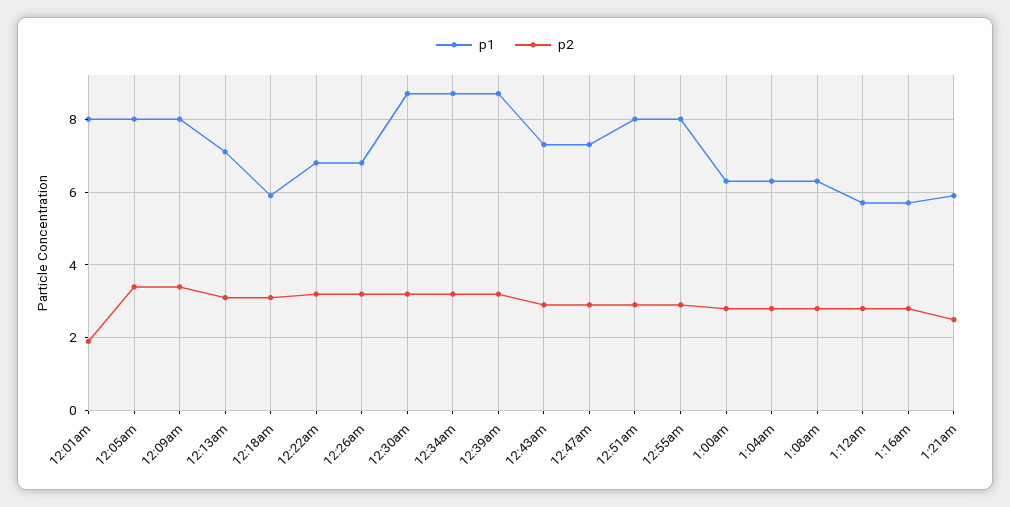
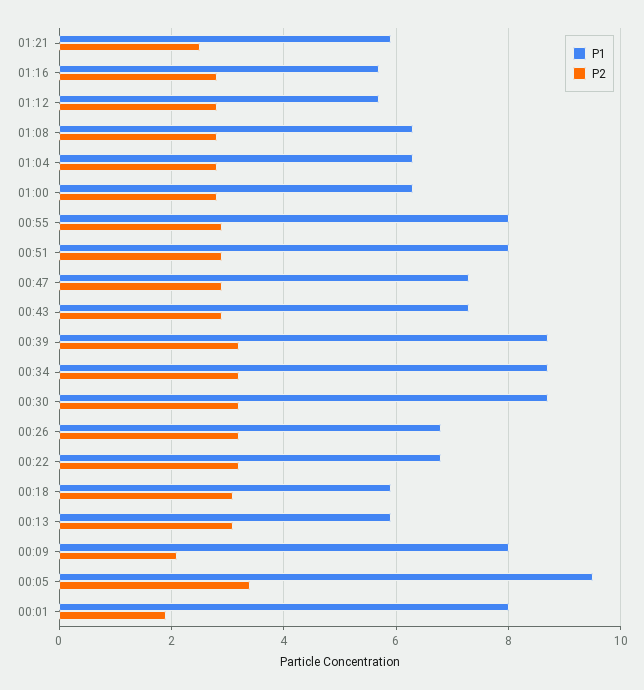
  {
    "p1": {
      "12:01am": 8,
-     "12:05am": 8,
+     "12:05am": 9.5,
      "12:09am": 8,
-     "12:13am": 7,
+     "12:13am": 6,
      "12:18am": 6,
      "12:22am": 7,
      "12:26am": 7,
      "12:30am": 8.5,
      "12:34am": 8.5,
      "12:39am": 8.5,
      "12:43am": 7.5,
      "12:47am": 7.5,
      "12:51am": 8,
      "12:55am": 8,
      "1:00am": 6.5,
      "1:04am": 6.5,
      "1:08am": 6.5,
      "1:12am": 5.5,
      "1:16am": 5.5,
      "1:21am": 6
    },
    "p2": {
      "12:01am": 2,
      "12:05am": 3.5,
-     "12:09am": 3.5,
+     "12:09am": 2,
      "12:13am": 3,
      "12:18am": 3,
      "12:22am": 3,
      "12:26am": 3,
      "12:30am": 3,
      "12:34am": 3,
      "12:39am": 3,
      "12:43am": 3,
      "12:47am": 3,
      "12:51am": 3,
      "12:55am": 3,
      "1:00am": 3,
      "1:04am": 3,
      "1:08am": 3,
      "1:12am": 3,
      "1:16am": 3,
      "1:21am": 2.5
    }
  }

